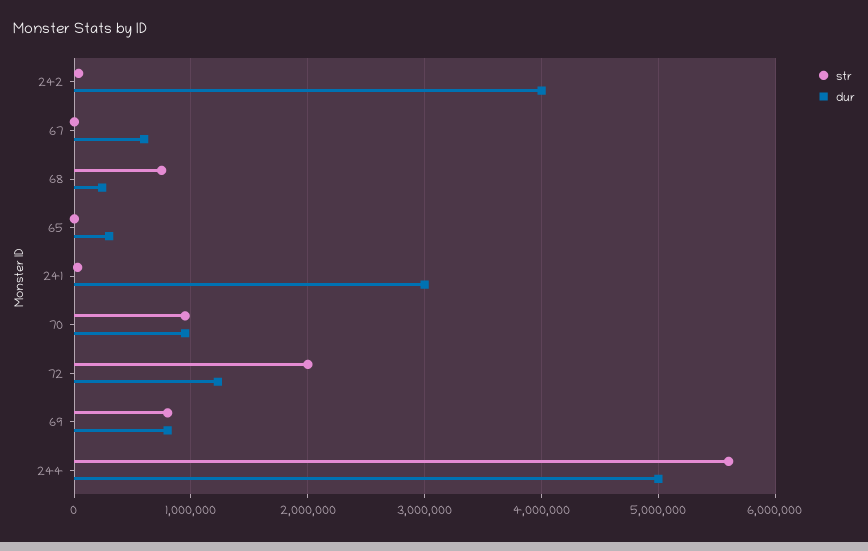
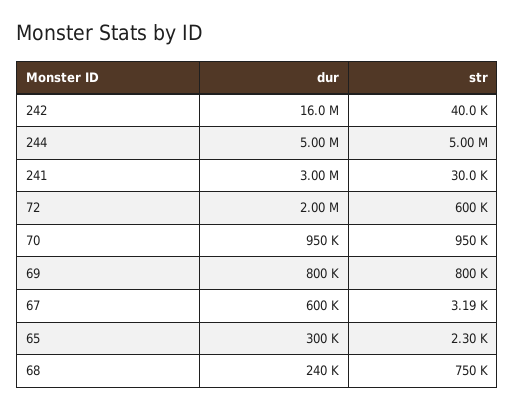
  {
    "str": {
      "242": 40000,
      "67": 3190,
      "68": 750000,
      "65": 2300,
      "241": 30000,
      "70": 950000,
-     "72": 2000000,
+     "72": 600000,
      "69": 800000,
-     "244": 5600000
+     "244": 5000000
    },
    "dur": {
-     "242": 4000000,
+     "242": 16000000,
      "67": 600000,
      "68": 240000,
      "65": 300000,
      "241": 3000000,
      "70": 950000,
-     "72": 1200000,
+     "72": 2000000,
      "69": 800000,
      "244": 5000000
    }
  }

